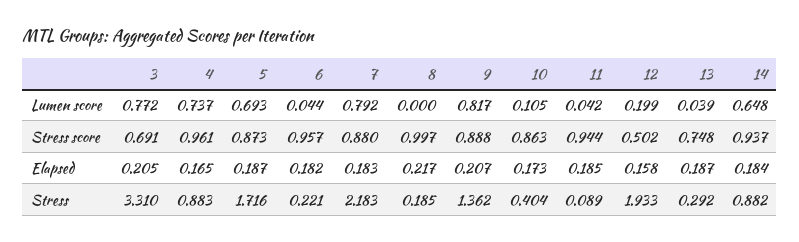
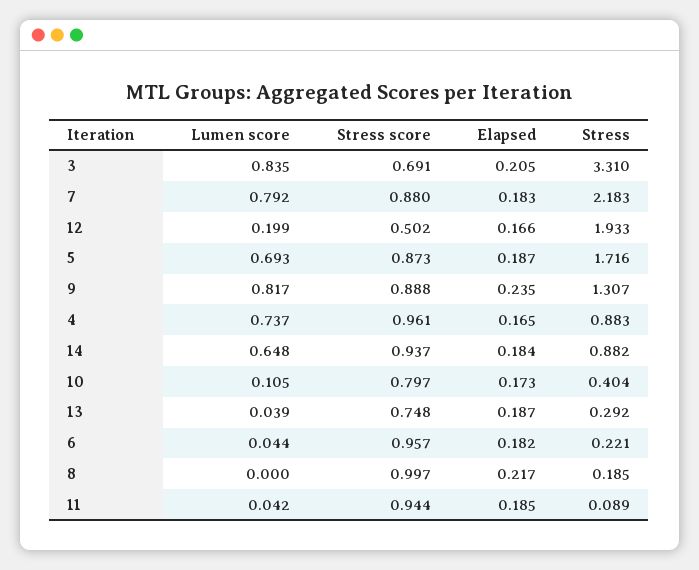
  {
    "3": {
-     "Lumen score": 0.772,
+     "Lumen score": 0.835,
      "Stress score": 0.691,
      "Elapsed": 0.205,
      "Stress": 3.31
    },
    "4": {
      "Lumen score": 0.737,
      "Stress score": 0.961,
      "Elapsed": 0.165,
      "Stress": 0.883
    },
    "5": {
      "Lumen score": 0.693,
      "Stress score": 0.873,
      "Elapsed": 0.187,
      "Stress": 1.716
    },
    "6": {
      "Lumen score": 0.044,
      "Stress score": 0.957,
      "Elapsed": 0.182,
      "Stress": 0.221
    },
    "7": {
      "Lumen score": 0.792,
      "Stress score": 0.88,
      "Elapsed": 0.183,
      "Stress": 2.183
    },
    "8": {
      "Lumen score": 0,
      "Stress score": 0.997,
      "Elapsed": 0.217,
      "Stress": 0.185
    },
    "9": {
      "Lumen score": 0.817,
      "Stress score": 0.888,
-     "Elapsed": 0.207,
+     "Elapsed": 0.235,
-     "Stress": 1.362
+     "Stress": 1.307
    },
    "10": {
      "Lumen score": 0.105,
-     "Stress score": 0.863,
+     "Stress score": 0.797,
      "Elapsed": 0.173,
      "Stress": 0.404
    },
    "11": {
      "Lumen score": 0.042,
      "Stress score": 0.944,
      "Elapsed": 0.185,
      "Stress": 0.089
    },
    "12": {
      "Lumen score": 0.199,
      "Stress score": 0.502,
-     "Elapsed": 0.158,
+     "Elapsed": 0.166,
      "Stress": 1.933
    },
    "13": {
      "Lumen score": 0.039,
      "Stress score": 0.748,
      "Elapsed": 0.187,
      "Stress": 0.292
    },
    "14": {
      "Lumen score": 0.648,
      "Stress score": 0.937,
      "Elapsed": 0.184,
      "Stress": 0.882
    }
  }

